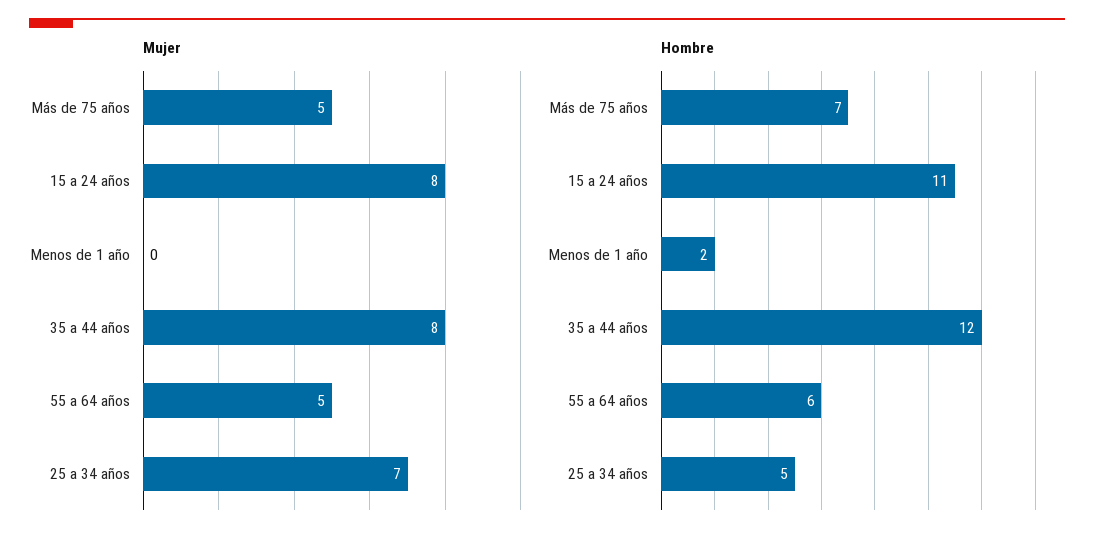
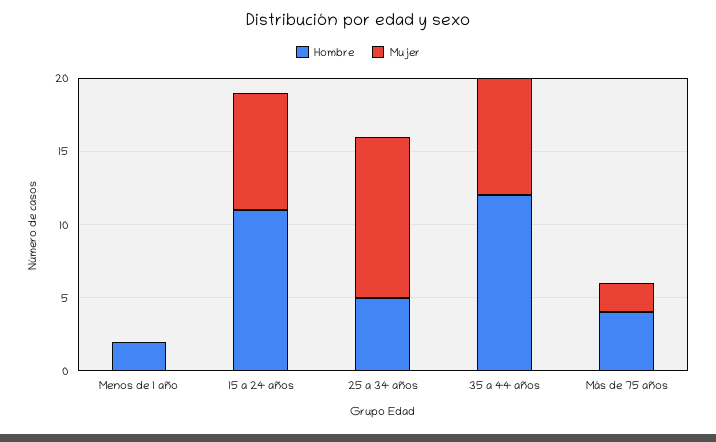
  {
    "Mujer": {
-     "Más de 75 años": 5,
+     "Más de 75 años": 2,
      "15 a 24 años": 8,
      "Menos de 1 año": 0,
      "35 a 44 años": 8,
-     "55 a 64 años": 5,
-     "25 a 34 años": 7
+     "25 a 34 años": 11
    },
    "Hombre": {
-     "Más de 75 años": 7,
+     "Más de 75 años": 4,
      "15 a 24 años": 11,
      "Menos de 1 año": 2,
      "35 a 44 años": 12,
-     "55 a 64 años": 6,
      "25 a 34 años": 5
    }
  }

